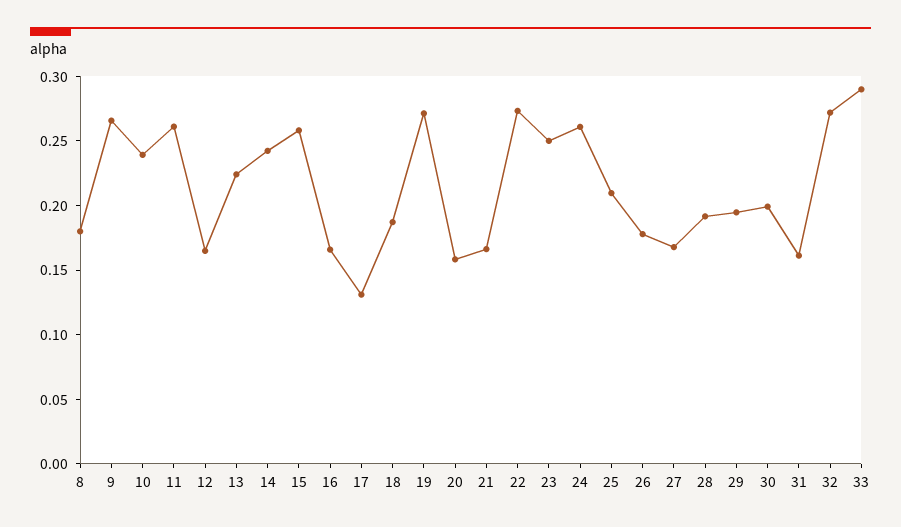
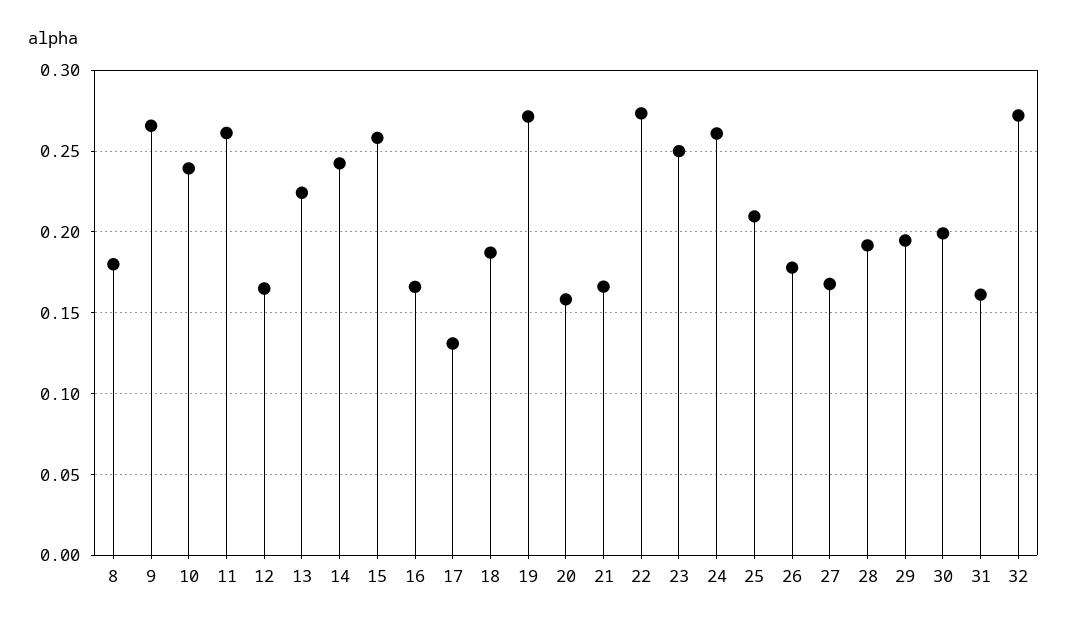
  {
    "8": 0.18,
    "9": 0.265,
    "10": 0.24,
    "11": 0.26,
    "12": 0.165,
    "13": 0.225,
    "14": 0.24,
    "15": 0.26,
    "16": 0.165,
    "17": 0.13,
    "18": 0.185,
    "19": 0.27,
    "20": 0.16,
    "21": 0.165,
    "22": 0.275,
    "23": 0.25,
    "24": 0.26,
    "25": 0.21,
    "26": 0.18,
    "27": 0.17,
    "28": 0.19,
    "29": 0.195,
    "30": 0.2,
    "31": 0.16,
-   "32": 0.27,
+   "32": 0.27
-   "33": 0.29
  }

